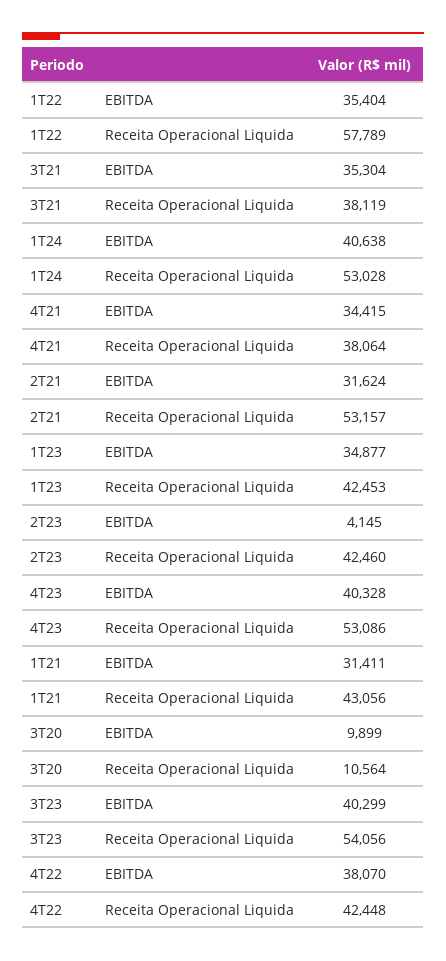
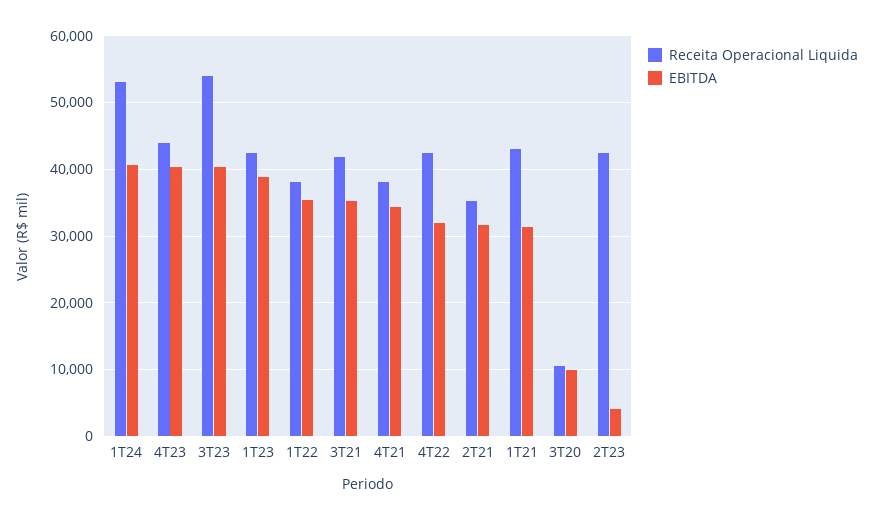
  {
    "EBITDA": {
      "1T22": 35404,
      "3T21": 35304,
      "1T24": 40638,
      "4T21": 34415,
      "2T21": 31624,
-     "1T23": 34877,
+     "1T23": 39000,
      "2T23": 4145,
      "4T23": 40328,
      "1T21": 31411,
      "3T20": 9899,
      "3T23": 40299,
-     "4T22": 38070
+     "4T22": 32000
    },
    "Receita Operacional Liquida": {
-     "1T22": 57789,
+     "1T22": 38000,
-     "3T21": 38119,
+     "3T21": 42000,
      "1T24": 53028,
      "4T21": 38064,
-     "2T21": 53157,
+     "2T21": 35000,
      "1T23": 42453,
      "2T23": 42460,
-     "4T23": 53086,
+     "4T23": 44000,
      "1T21": 43056,
      "3T20": 10564,
      "3T23": 54056,
      "4T22": 42448
    }
  }

